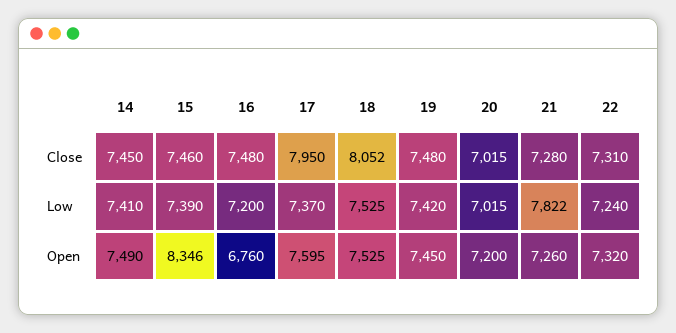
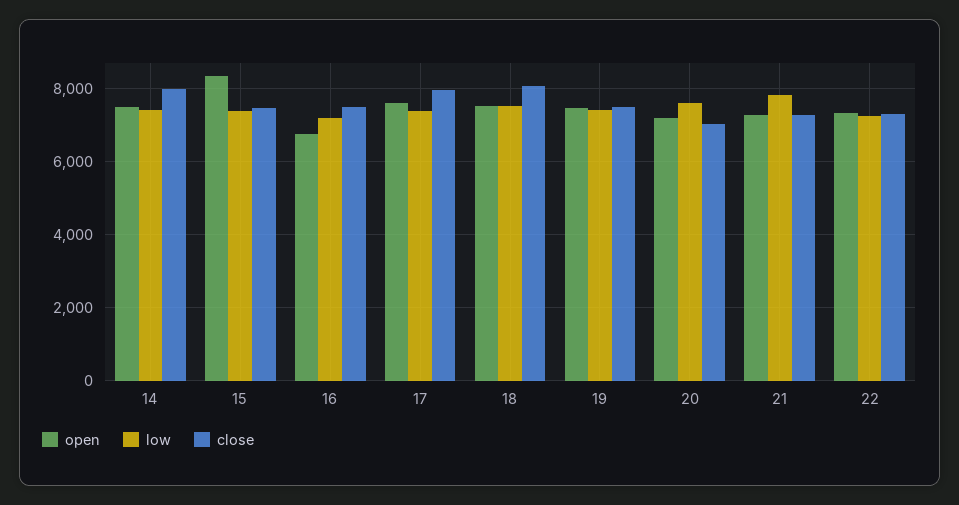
  {
    "Close": {
-     "14": 7450,
+     "14": 8000,
      "15": 7460,
      "16": 7480,
      "17": 7950,
      "18": 8052,
      "19": 7480,
      "20": 7015,
      "21": 7280,
      "22": 7310
    },
    "Low": {
      "14": 7410,
      "15": 7390,
      "16": 7200,
      "17": 7370,
      "18": 7525,
      "19": 7420,
-     "20": 7015,
+     "20": 7600,
      "21": 7822,
      "22": 7240
    },
    "Open": {
      "14": 7490,
      "15": 8346,
      "16": 6760,
      "17": 7595,
      "18": 7525,
      "19": 7450,
      "20": 7200,
      "21": 7260,
      "22": 7320
    }
  }

